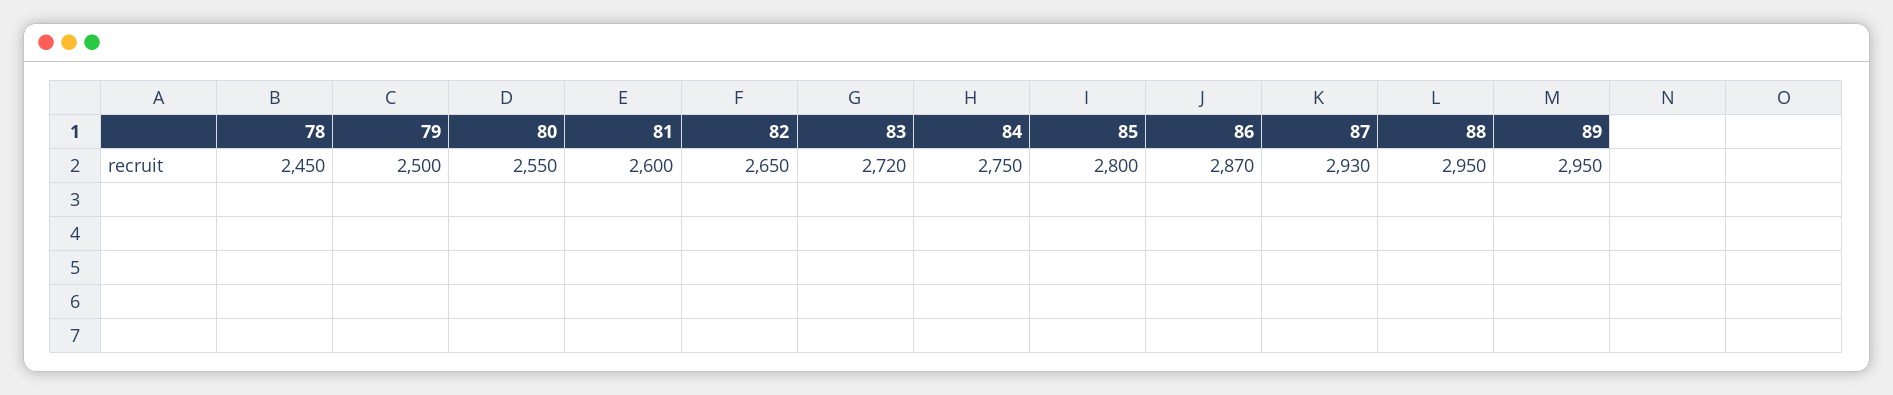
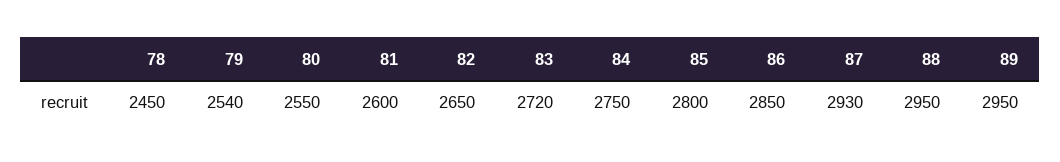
  {
    "78": 2450,
-   "79": 2500,
+   "79": 2540,
    "80": 2550,
    "81": 2600,
    "82": 2650,
    "83": 2720,
    "84": 2750,
    "85": 2800,
-   "86": 2870,
+   "86": 2850,
    "87": 2930,
    "88": 2950,
    "89": 2950
  }

